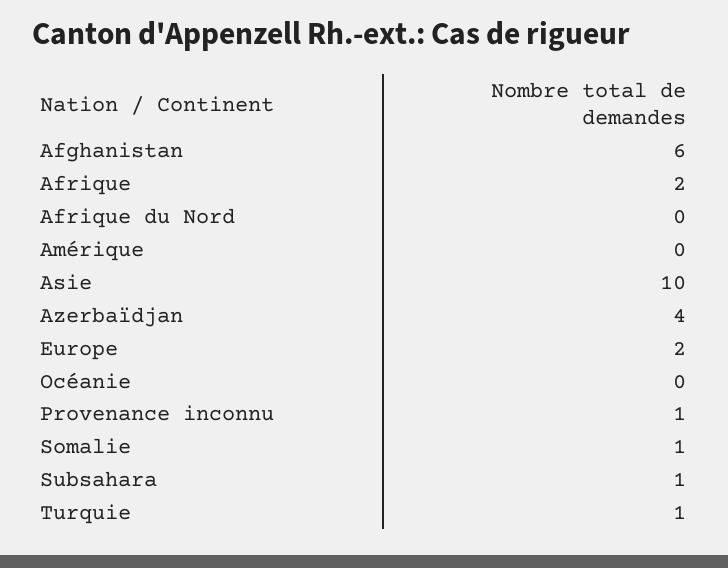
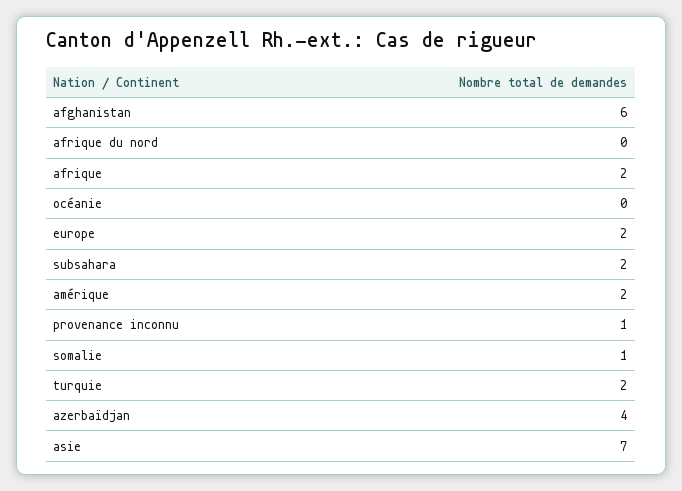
  {
    "Afghanistan": 6,
    "Afrique": 2,
    "Afrique du Nord": 0,
-   "Amérique": 0,
+   "Amérique": 2,
-   "Asie": 10,
+   "Asie": 7,
    "Azerbaïdjan": 4,
    "Europe": 2,
    "Océanie": 0,
    "Provenance inconnu": 1,
    "Somalie": 1,
-   "Subsahara": 1,
+   "Subsahara": 2,
-   "Turquie": 1
+   "Turquie": 2
  }

